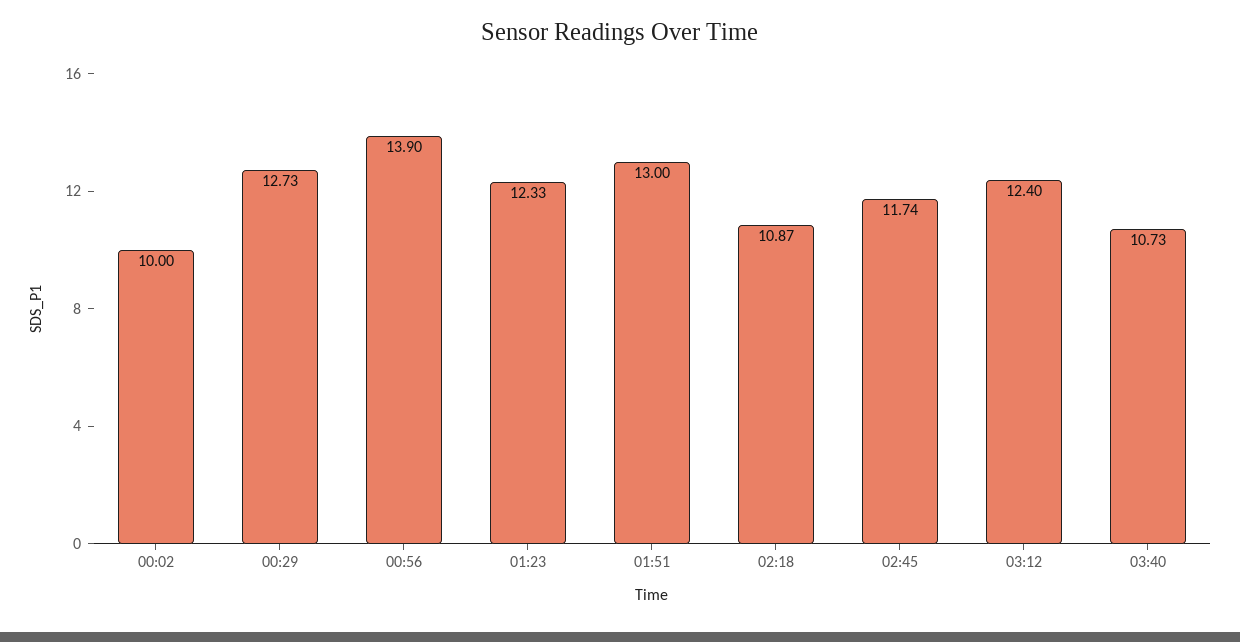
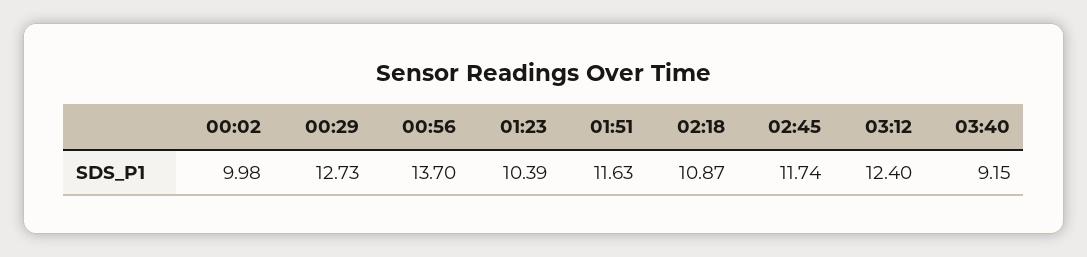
  {
-   "00:02": 10,
+   "00:02": 9.98,
    "00:29": 12.73,
-   "00:56": 13.9,
+   "00:56": 13.7,
-   "01:23": 12.33,
+   "01:23": 10.39,
-   "01:51": 13,
+   "01:51": 11.63,
    "02:18": 10.87,
    "02:45": 11.74,
    "03:12": 12.4,
-   "03:40": 10.73
+   "03:40": 9.15
  }

